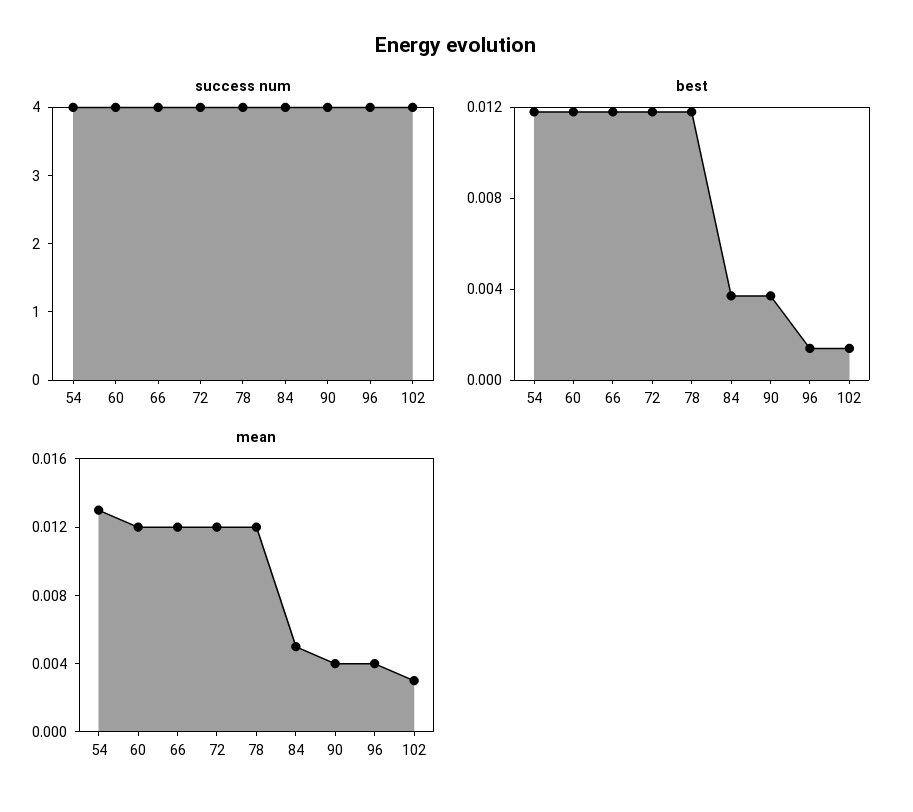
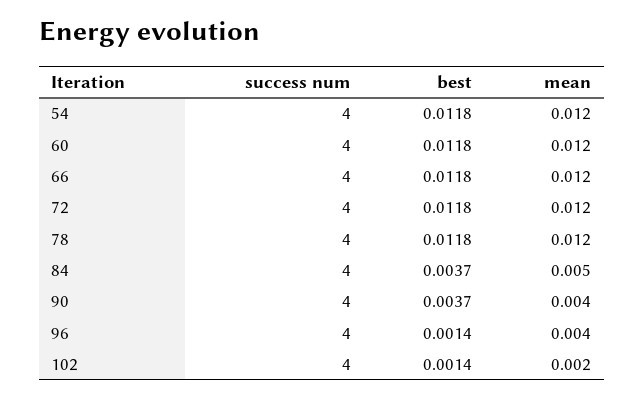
  {
    "success num": {
      "54": 4,
      "60": 4,
      "66": 4,
      "72": 4,
      "78": 4,
      "84": 4,
      "90": 4,
      "96": 4,
      "102": 4
    },
    "best": {
      "54": 0.0118,
      "60": 0.0118,
      "66": 0.0118,
      "72": 0.0118,
      "78": 0.0118,
      "84": 0.0037,
      "90": 0.0037,
      "96": 0.0014,
      "102": 0.0014
    },
    "mean": {
-     "54": 0.013,
+     "54": 0.012,
      "60": 0.012,
      "66": 0.012,
      "72": 0.012,
      "78": 0.012,
      "84": 0.005,
      "90": 0.004,
      "96": 0.004,
-     "102": 0.003
+     "102": 0.002
    }
  }

